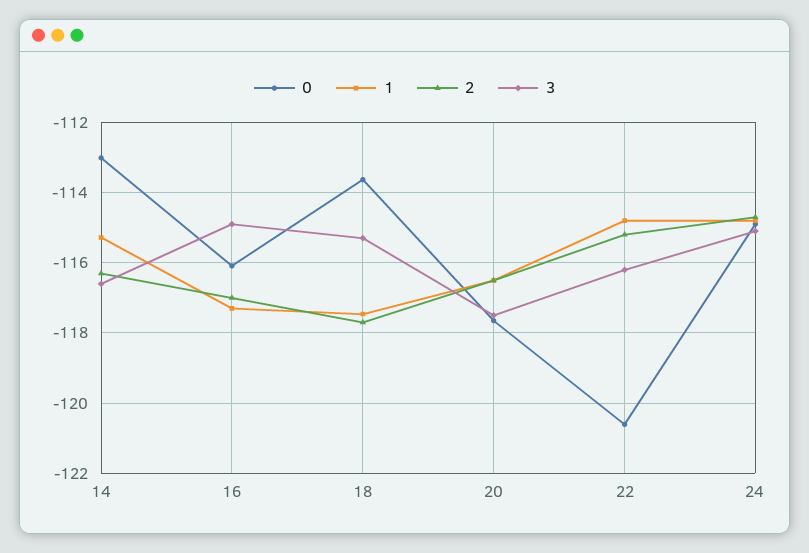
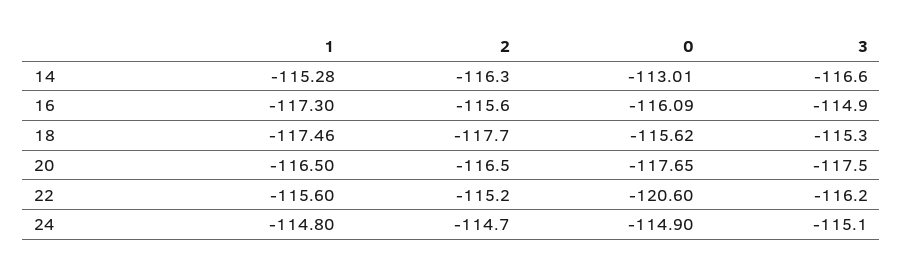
  {
    "0": {
      "14": -113.01,
      "16": -116.09,
-     "18": -113.6,
+     "18": -115.62,
      "20": -117.65,
      "22": -120.6,
      "24": -114.9
    },
    "1": {
      "14": -115.28,
      "16": -117.3,
      "18": -117.46,
      "20": -116.5,
-     "22": -114.8,
+     "22": -115.6,
      "24": -114.8
    },
    "2": {
      "14": -116.3,
-     "16": -117,
+     "16": -115.6,
      "18": -117.7,
      "20": -116.5,
      "22": -115.2,
      "24": -114.7
    },
    "3": {
      "14": -116.6,
      "16": -114.9,
      "18": -115.3,
      "20": -117.5,
      "22": -116.2,
      "24": -115.1
    }
  }

